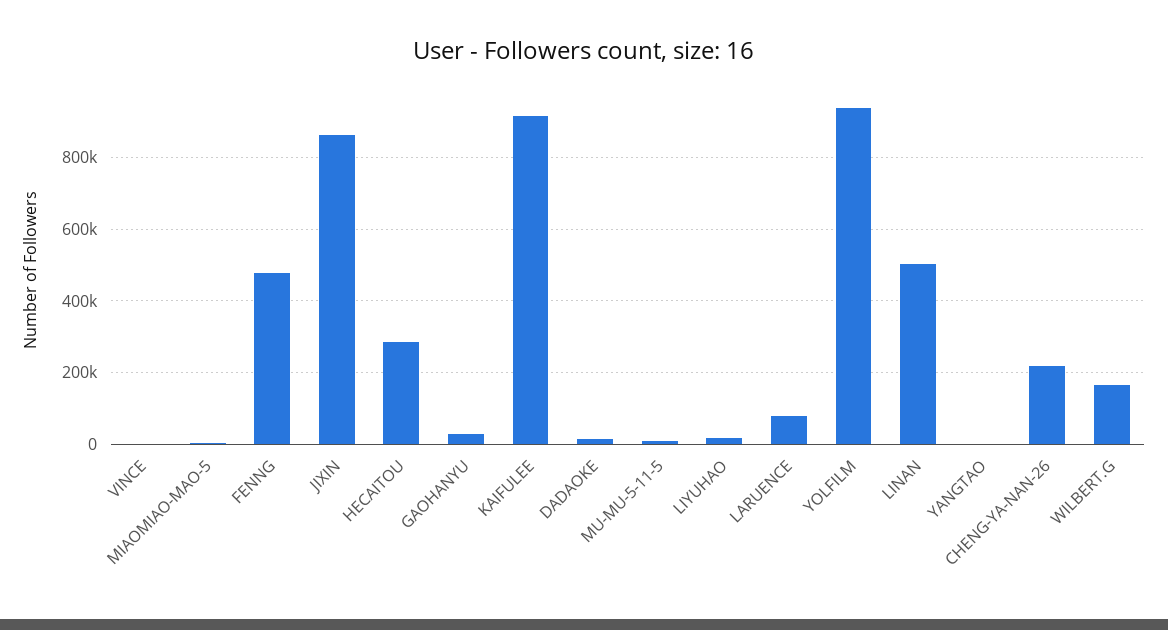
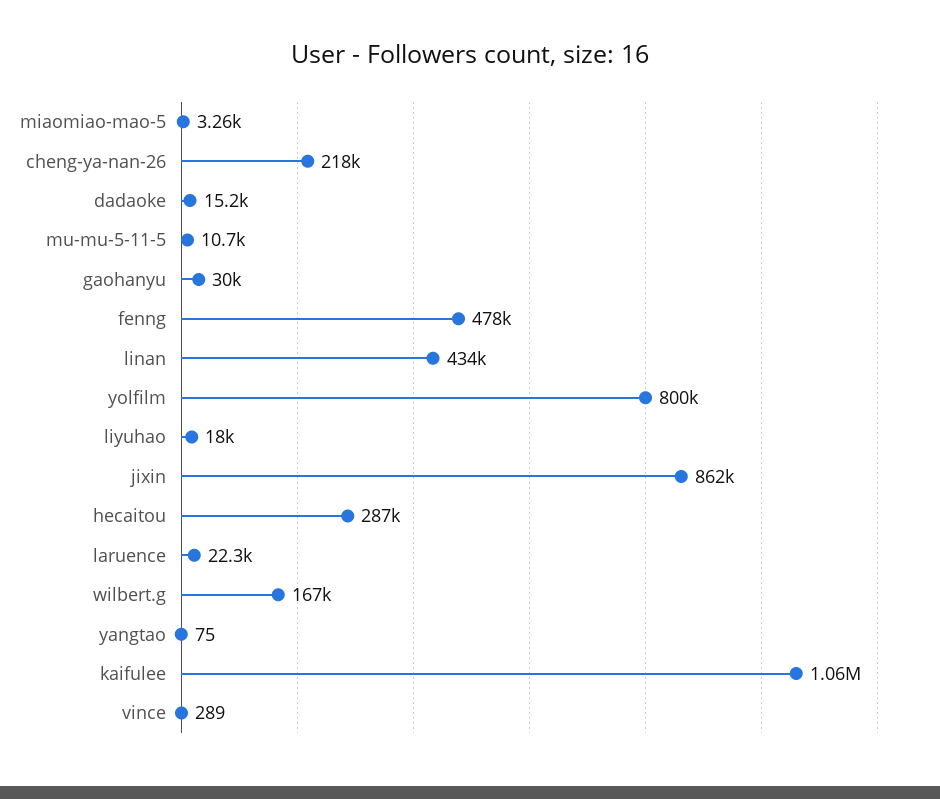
  {
    "VINCE": 289,
    "MIAOMIAO-MAO-5": 3260,
    "FENNG": 478000,
    "JIXIN": 862000,
    "HECAITOU": 287000,
    "GAOHANYU": 30000,
-   "KAIFULEE": 920000,
+   "KAIFULEE": 1060000,
    "DADAOKE": 15200,
    "MU-MU-5-11-5": 10700,
    "LIYUHAO": 18000,
-   "LARUENCE": 80000,
+   "LARUENCE": 22300,
-   "YOLFILM": 940000,
+   "YOLFILM": 800000,
-   "LINAN": 500000,
+   "LINAN": 434000,
    "YANGTAO": 75,
    "CHENG-YA-NAN-26": 218000,
    "WILBERT.G": 167000
  }

